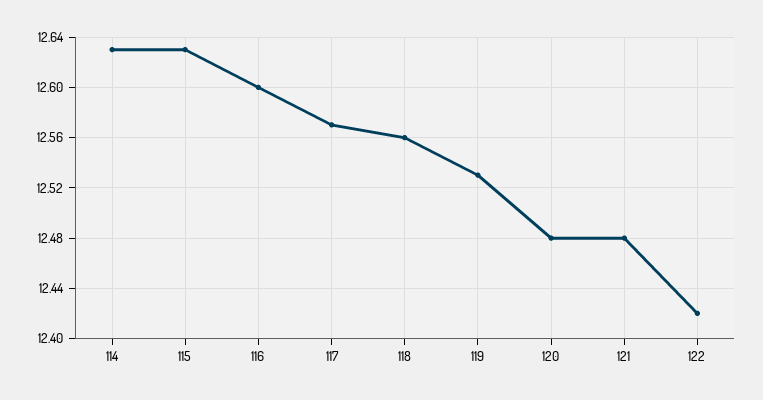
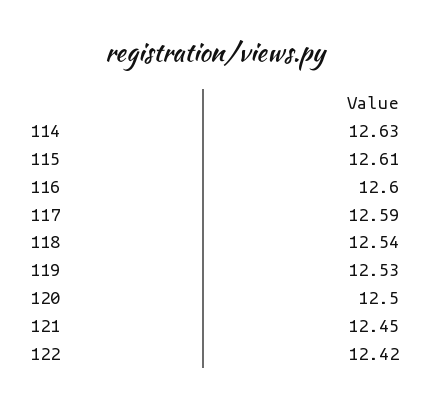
  {
    "114": 12.63,
-   "115": 12.63,
+   "115": 12.61,
    "116": 12.6,
-   "117": 12.57,
+   "117": 12.59,
-   "118": 12.56,
+   "118": 12.54,
    "119": 12.53,
-   "120": 12.48,
+   "120": 12.5,
-   "121": 12.48,
+   "121": 12.45,
    "122": 12.42
  }

